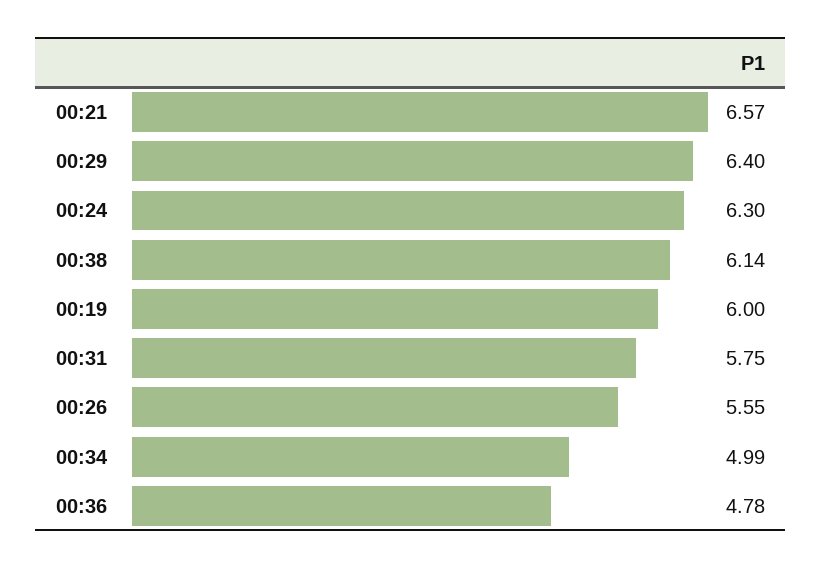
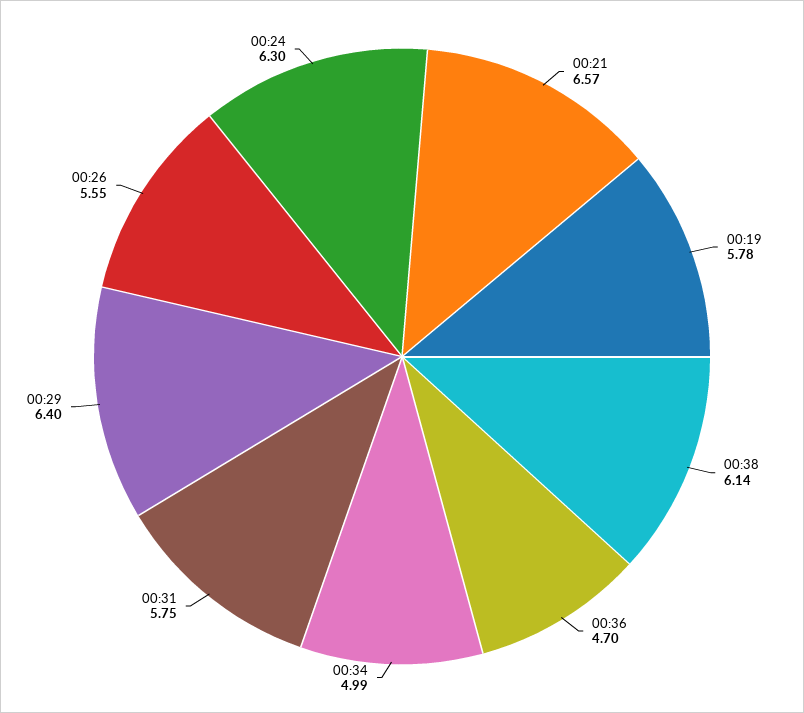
  {
    "00:21": 6.57,
    "00:29": 6.4,
    "00:24": 6.3,
    "00:38": 6.14,
-   "00:19": 6,
+   "00:19": 5.78,
    "00:31": 5.75,
    "00:26": 5.55,
    "00:34": 4.99,
-   "00:36": 4.78
+   "00:36": 4.7
  }

